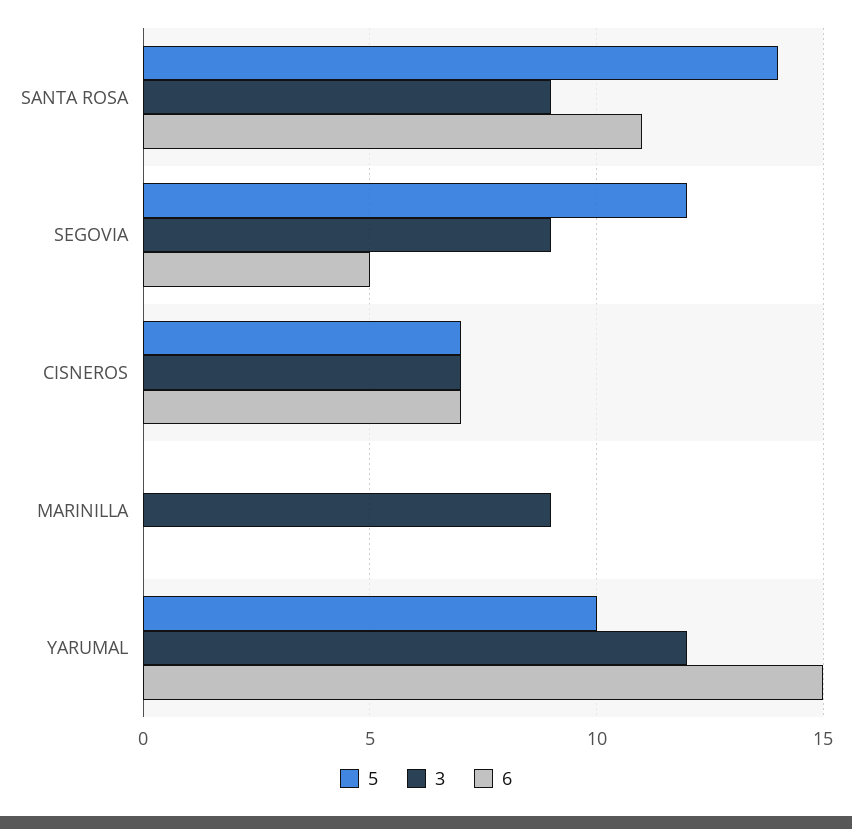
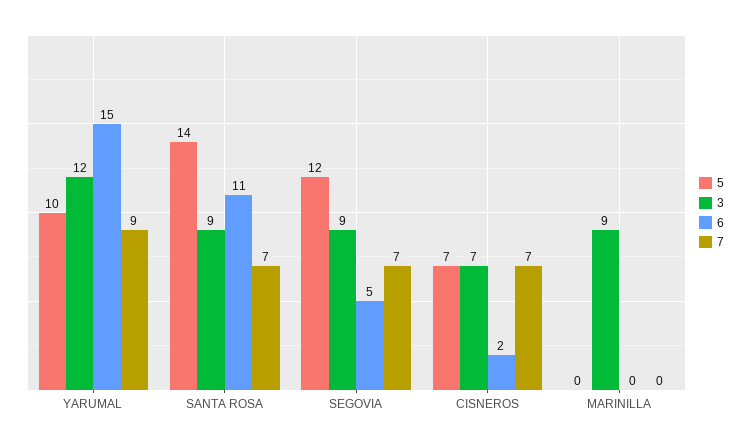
  {
    "5": {
      "SANTA ROSA": 14,
      "SEGOVIA": 12,
      "CISNEROS": 7,
      "MARINILLA": 0,
      "YARUMAL": 10
    },
    "3": {
      "SANTA ROSA": 9,
      "SEGOVIA": 9,
      "CISNEROS": 7,
      "MARINILLA": 9,
      "YARUMAL": 12
    },
    "6": {
      "SANTA ROSA": 11,
      "SEGOVIA": 5,
-     "CISNEROS": 7,
+     "CISNEROS": 2,
      "MARINILLA": 0,
      "YARUMAL": 15
-   }
+   },
+   "7": {
+     "YARUMAL": 9,
+     "SANTA ROSA": 7,
+     "SEGOVIA": 7,
+     "CISNEROS": 7,
+     "MARINILLA": 0
+   }
  }

